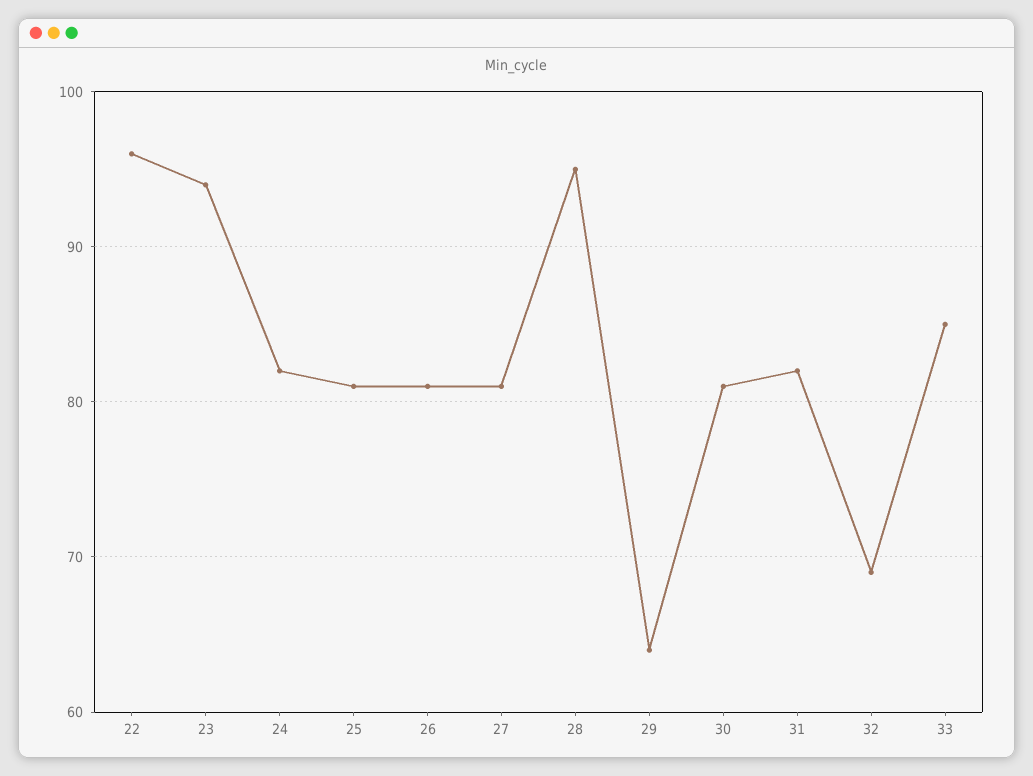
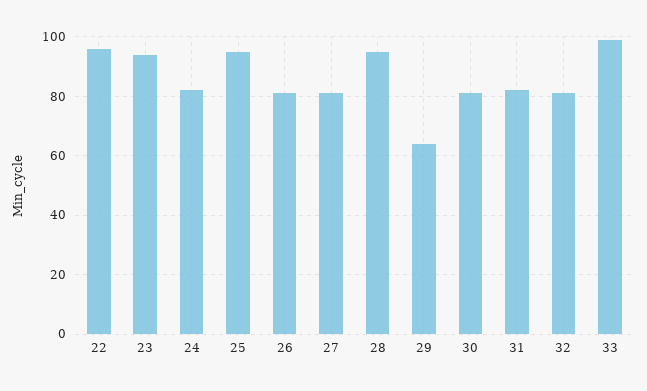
  {
    "22": 96,
    "23": 94,
    "24": 82,
-   "25": 81,
+   "25": 95,
    "26": 81,
    "27": 81,
    "28": 95,
    "29": 64,
    "30": 81,
    "31": 82,
-   "32": 69,
+   "32": 80,
-   "33": 85
+   "33": 100
  }

